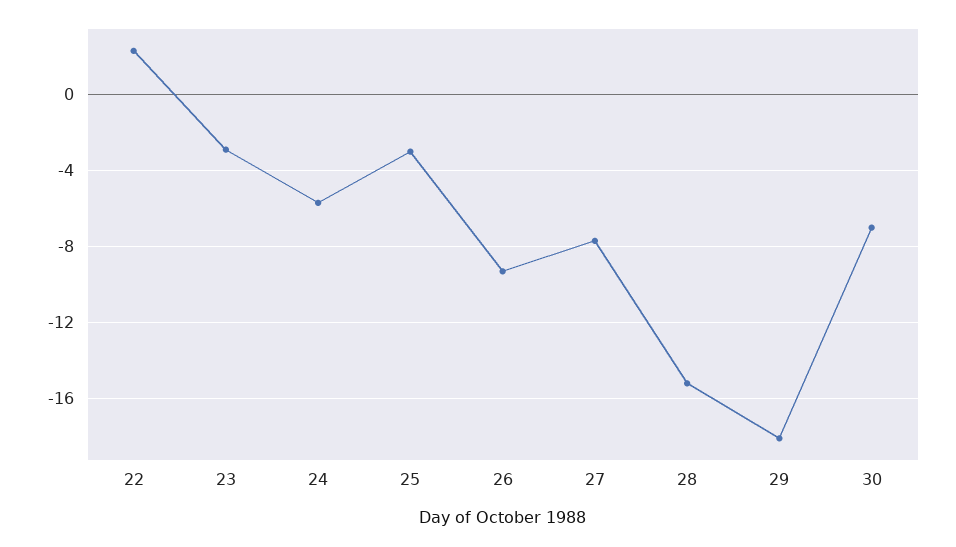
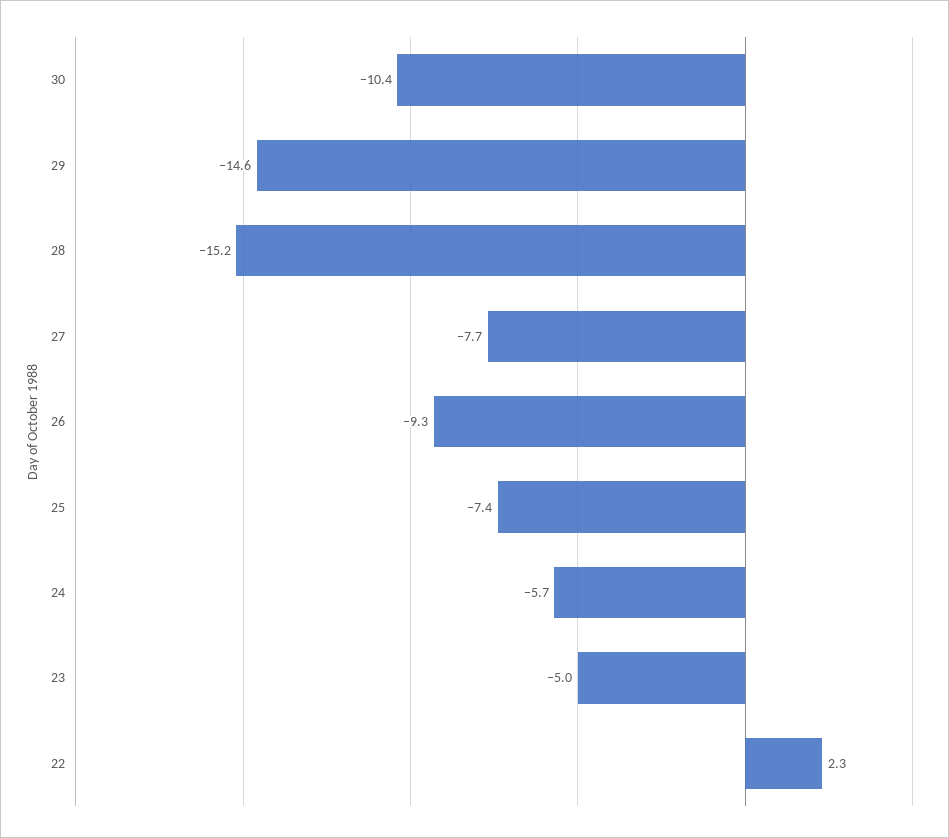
  {
    "22": 2.3,
-   "23": -3,
+   "23": -5,
    "24": -5.7,
-   "25": -3,
+   "25": -7.4,
    "26": -9.3,
    "27": -7.7,
    "28": -15.2,
-   "29": -18,
+   "29": -14.6,
-   "30": -7
+   "30": -10.4
  }

